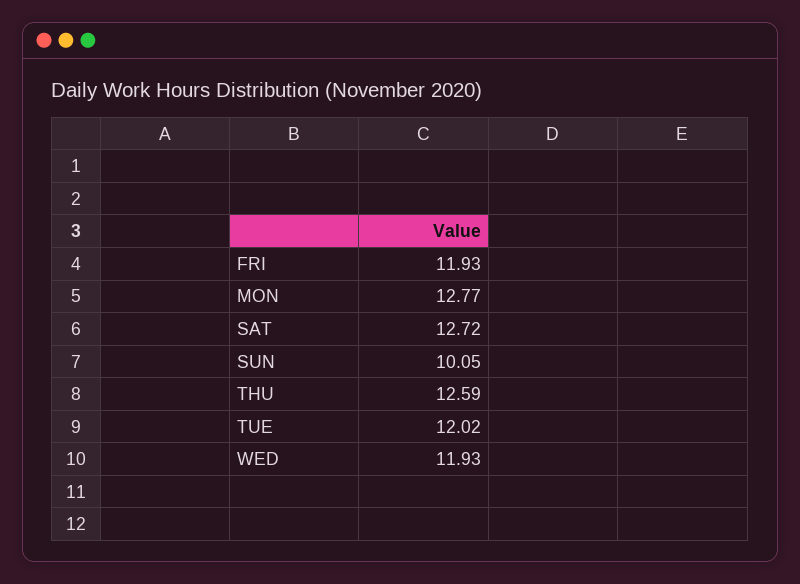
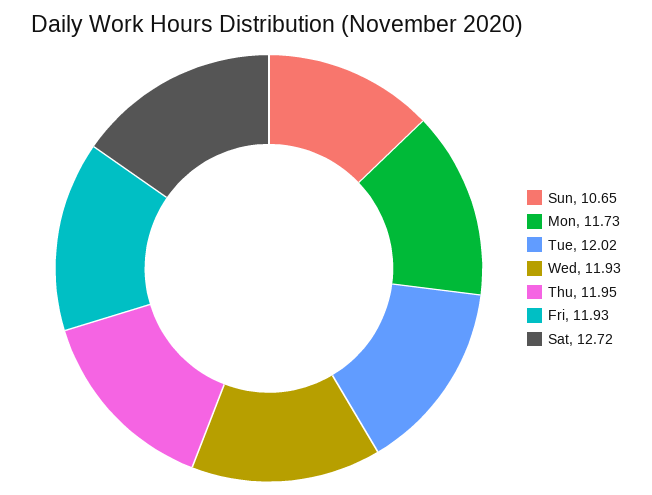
  {
    "FRI": 11.93,
-   "MON": 12.77,
+   "MON": 11.73,
    "SAT": 12.72,
-   "SUN": 10.05,
+   "SUN": 10.65,
-   "THU": 12.59,
+   "THU": 11.95,
    "TUE": 12.02,
    "WED": 11.93
  }

